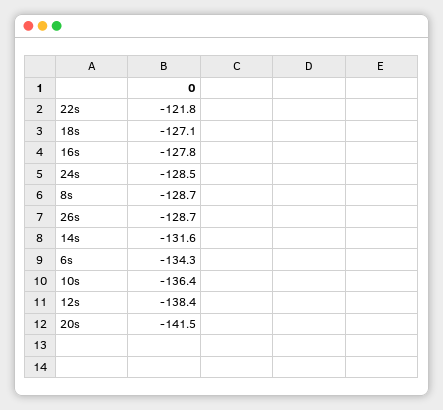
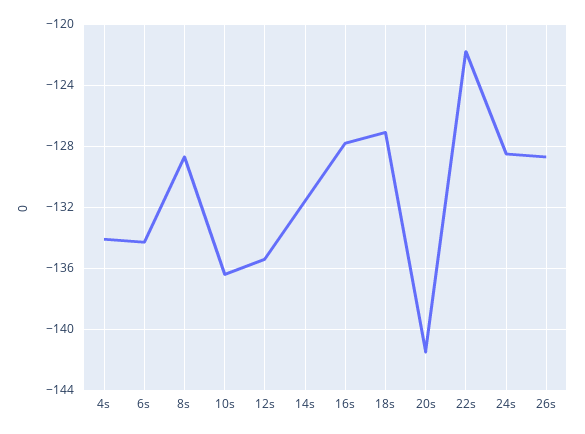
  {
    "22s": -121.8,
    "18s": -127.1,
    "16s": -127.8,
    "24s": -128.5,
    "8s": -128.7,
    "26s": -128.7,
    "14s": -131.6,
    "6s": -134.3,
    "10s": -136.4,
-   "12s": -138.4,
+   "12s": -135.5,
-   "20s": -141.5
+   "20s": -141.5,
+   "4s": -134
  }

